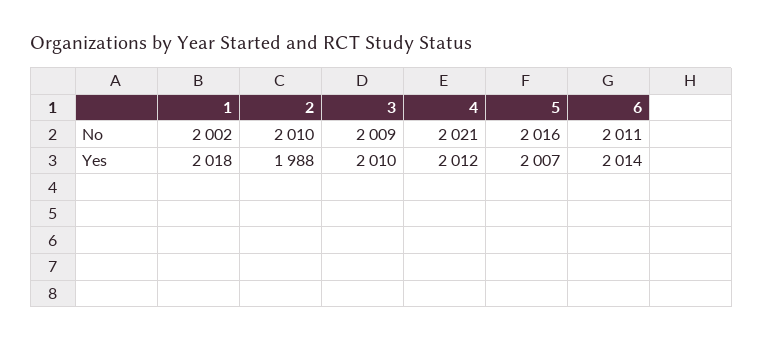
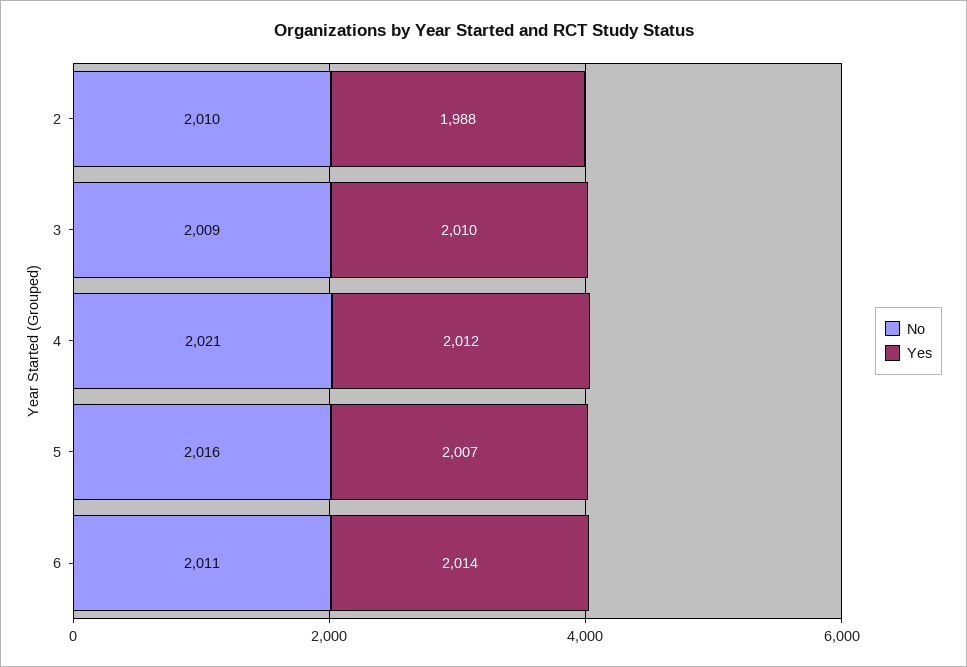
  {
    "No": {
-     "1": 2002,
      "2": 2010,
      "3": 2009,
      "4": 2021,
      "5": 2016,
      "6": 2011
    },
    "Yes": {
-     "1": 2018,
      "2": 1988,
      "3": 2010,
      "4": 2012,
      "5": 2007,
      "6": 2014
    }
  }

